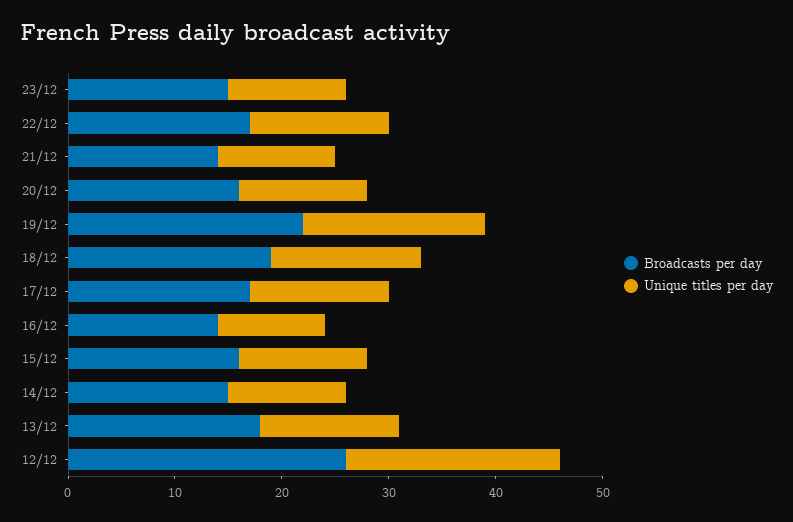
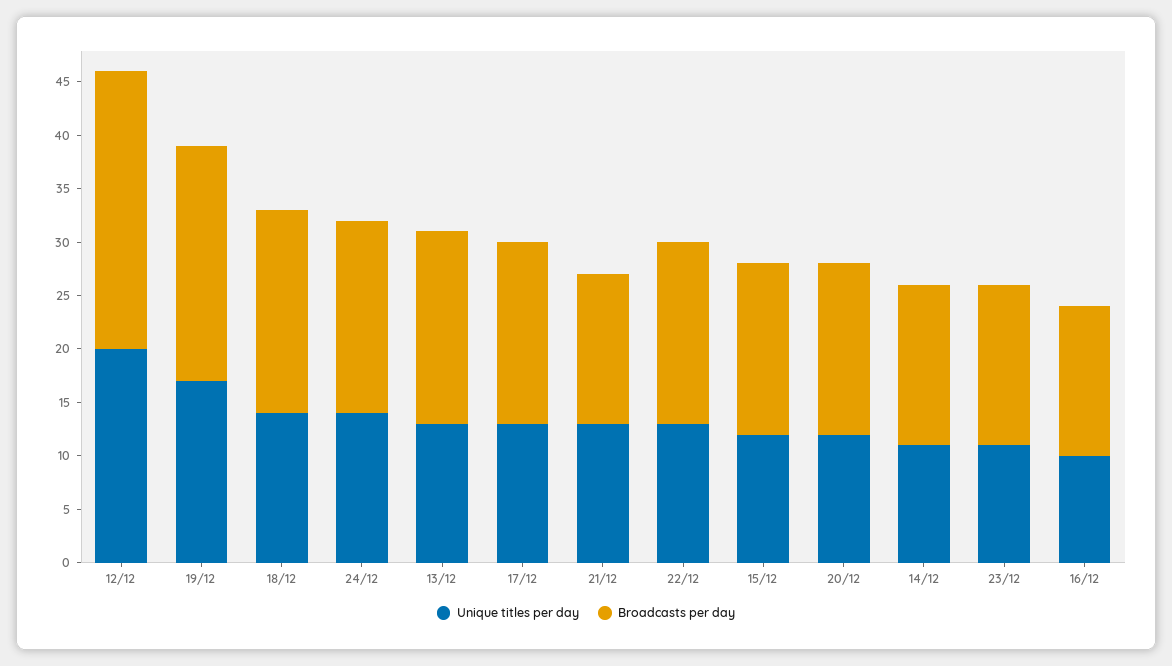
  {
    "Broadcasts per day": {
      "23/12": 15,
      "22/12": 17,
      "21/12": 14,
      "20/12": 16,
      "19/12": 22,
      "18/12": 19,
      "17/12": 17,
      "16/12": 14,
      "15/12": 16,
      "14/12": 15,
      "13/12": 18,
-     "12/12": 26
+     "12/12": 26,
+     "24/12": 18
    },
    "Unique titles per day": {
      "23/12": 11,
      "22/12": 13,
-     "21/12": 11,
+     "21/12": 13,
      "20/12": 12,
      "19/12": 17,
      "18/12": 14,
      "17/12": 13,
      "16/12": 10,
      "15/12": 12,
      "14/12": 11,
      "13/12": 13,
-     "12/12": 20
+     "12/12": 20,
+     "24/12": 14
    }
  }

